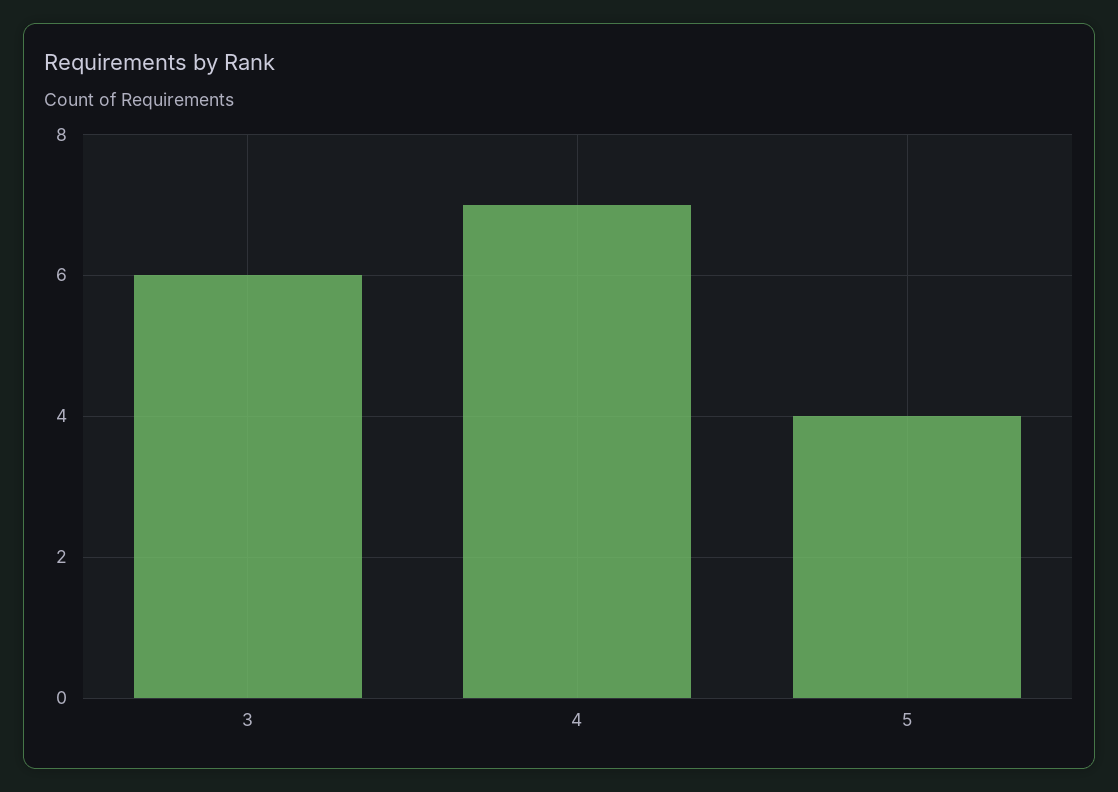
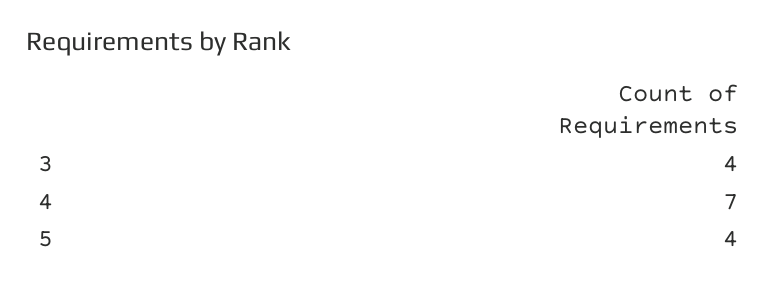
  {
-   "3": 6,
+   "3": 4,
    "4": 7,
    "5": 4
  }

